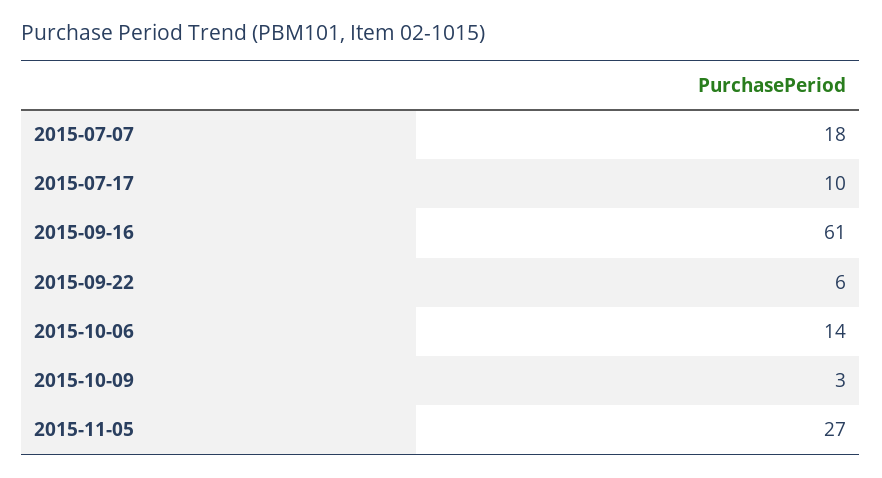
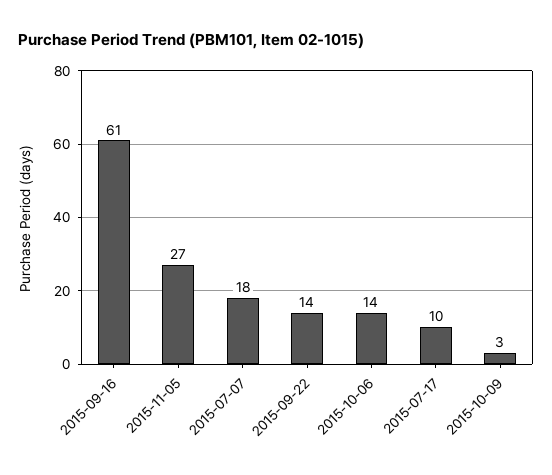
  {
    "2015-07-07": 18,
    "2015-07-17": 10,
    "2015-09-16": 61,
-   "2015-09-22": 6,
+   "2015-09-22": 14,
    "2015-10-06": 14,
    "2015-10-09": 3,
    "2015-11-05": 27
  }

